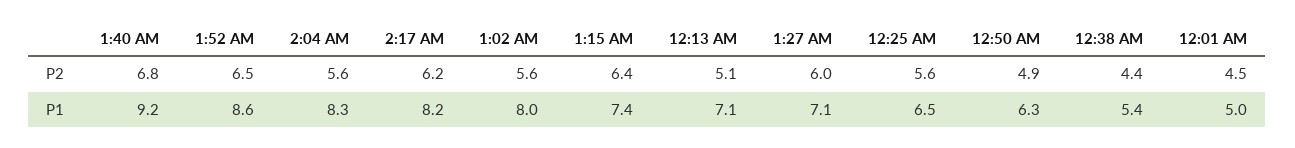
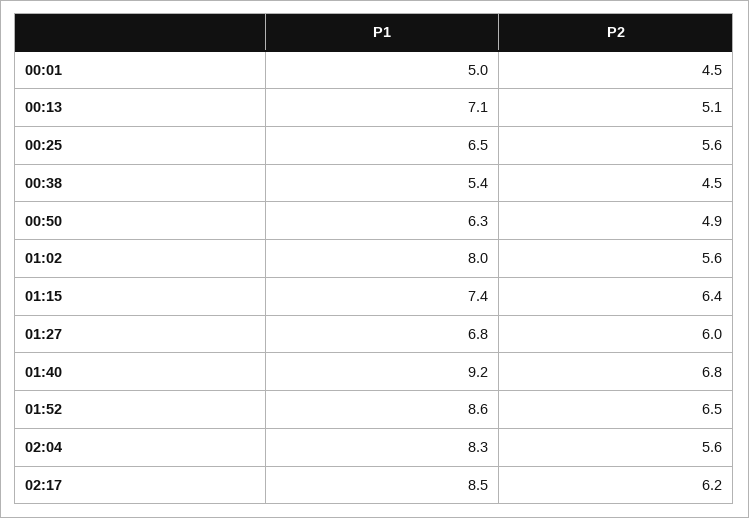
  {
    "1:40 AM": {
      "P2": 6.8,
      "P1": 9.2
    },
    "1:52 AM": {
      "P2": 6.5,
      "P1": 8.6
    },
    "2:04 AM": {
      "P2": 5.6,
      "P1": 8.3
    },
    "2:17 AM": {
      "P2": 6.2,
-     "P1": 8.2
+     "P1": 8.5
    },
    "1:02 AM": {
      "P2": 5.6,
      "P1": 8
    },
    "1:15 AM": {
      "P2": 6.4,
      "P1": 7.4
    },
    "12:13 AM": {
      "P2": 5.1,
      "P1": 7.1
    },
    "1:27 AM": {
      "P2": 6,
-     "P1": 7.1
+     "P1": 6.8
    },
    "12:25 AM": {
      "P2": 5.6,
      "P1": 6.5
    },
    "12:50 AM": {
      "P2": 4.9,
      "P1": 6.3
    },
    "12:38 AM": {
-     "P2": 4.4,
+     "P2": 4.5,
      "P1": 5.4
    },
    "12:01 AM": {
      "P2": 4.5,
      "P1": 5
    }
  }

